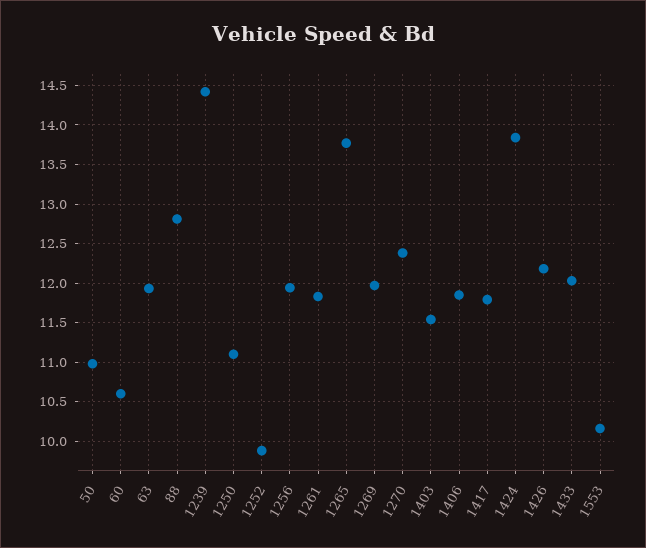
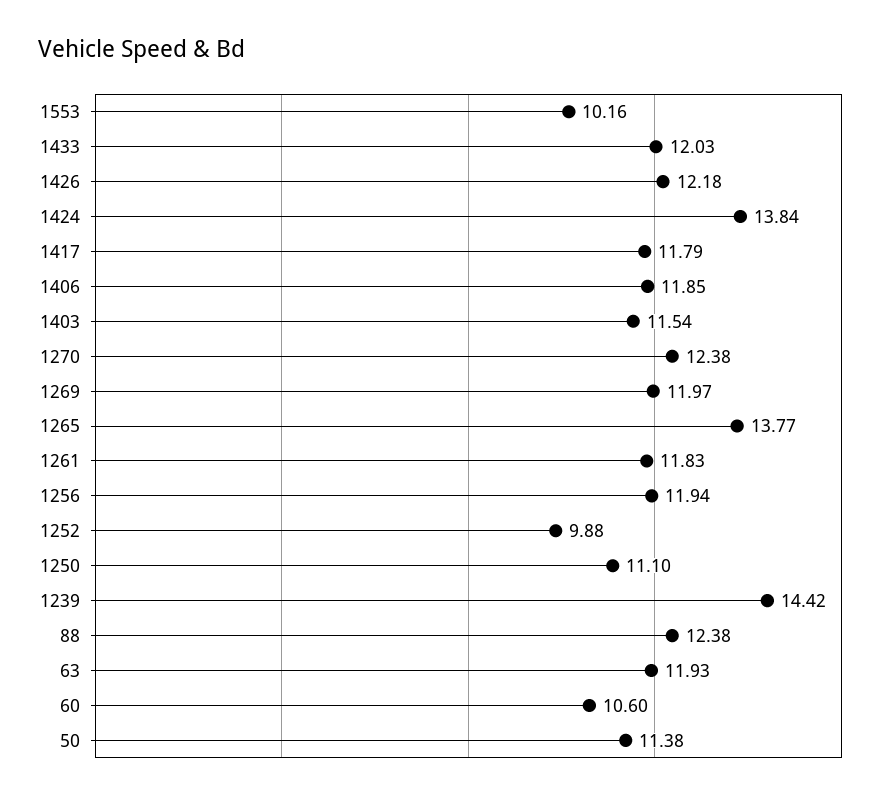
  {
-   "50": 11,
+   "50": 11.38,
    "60": 10.6,
    "63": 11.93,
-   "88": 12.8,
+   "88": 12.38,
    "1239": 14.42,
    "1250": 11.1,
    "1252": 9.88,
    "1256": 11.94,
    "1261": 11.83,
    "1265": 13.77,
    "1269": 11.97,
    "1270": 12.38,
    "1403": 11.54,
    "1406": 11.85,
    "1417": 11.79,
    "1424": 13.84,
    "1426": 12.18,
    "1433": 12.03,
    "1553": 10.16
  }

